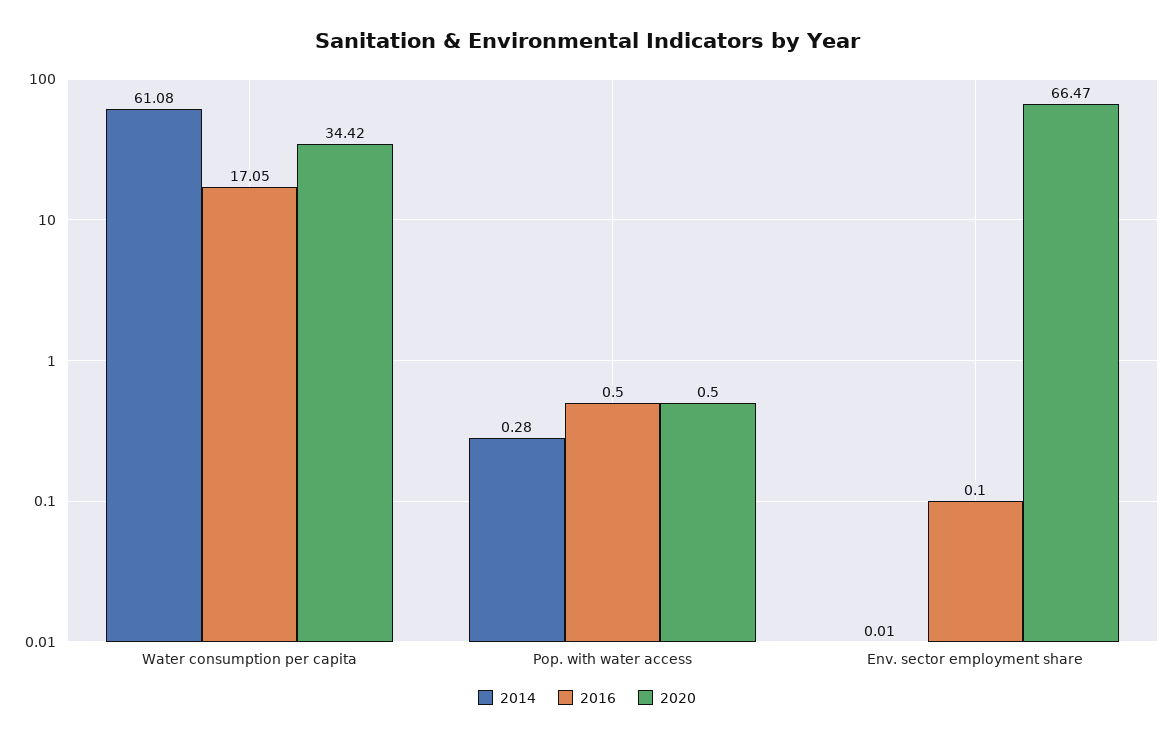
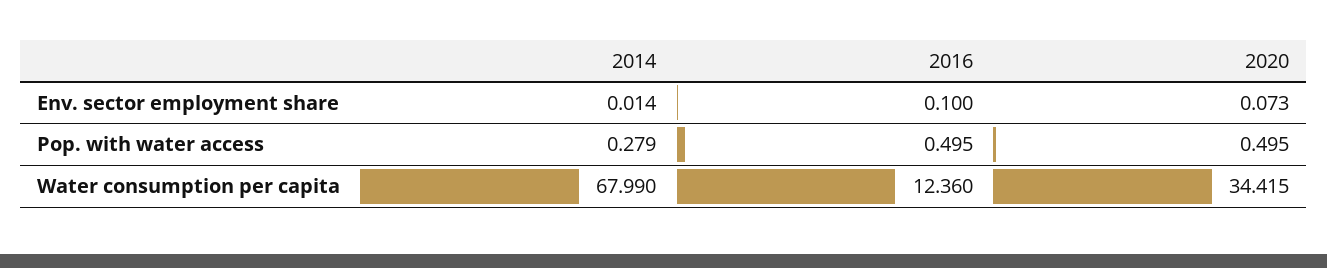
  {
    "2014": {
-     "Water consumption per capita": 61.08,
+     "Water consumption per capita": 67.99,
      "Pop. with water access": 0.279,
      "Env. sector employment share": 0.014
    },
    "2016": {
-     "Water consumption per capita": 17.05,
+     "Water consumption per capita": 12.36,
      "Pop. with water access": 0.495,
      "Env. sector employment share": 0.1
    },
    "2020": {
      "Water consumption per capita": 34.415,
      "Pop. with water access": 0.495,
-     "Env. sector employment share": 66.47
+     "Env. sector employment share": 0.073
    }
  }

